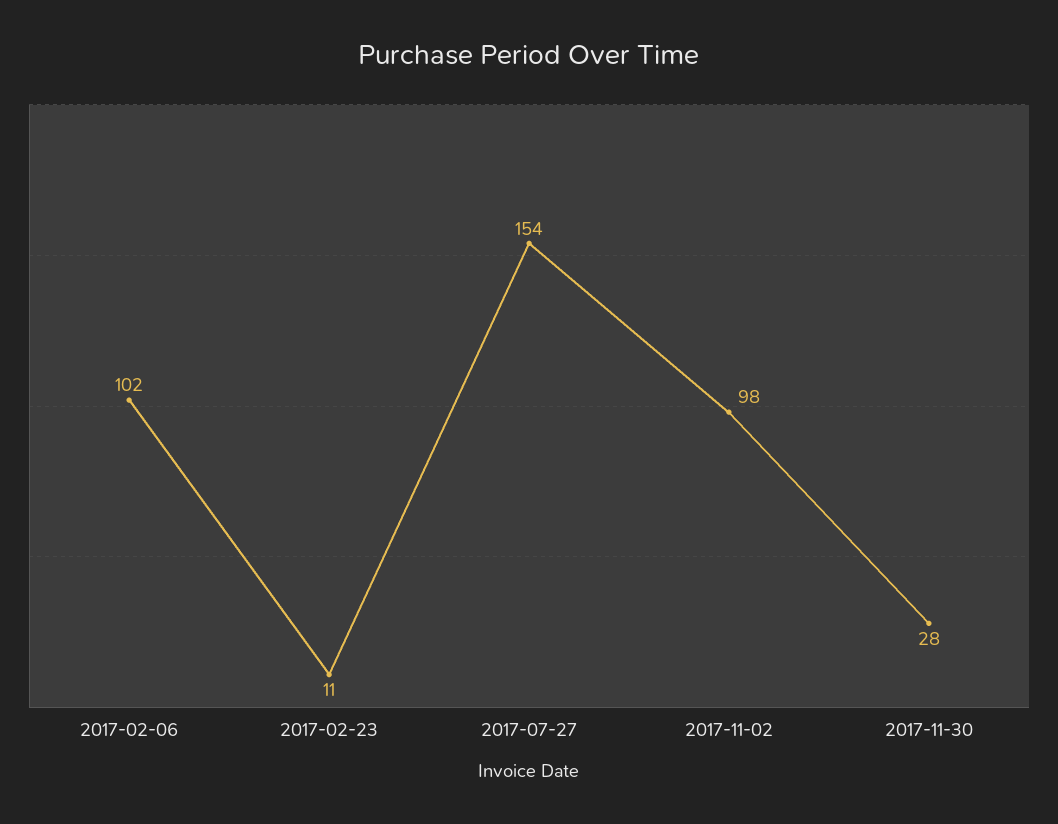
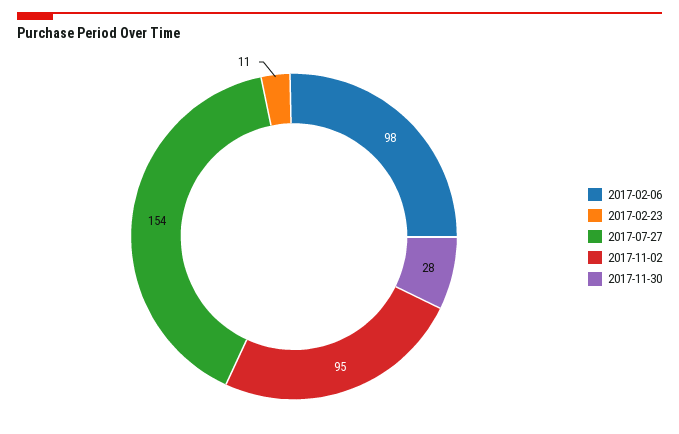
  {
-   "2017-02-06": 102,
+   "2017-02-06": 98,
    "2017-02-23": 11,
    "2017-07-27": 154,
-   "2017-11-02": 98,
+   "2017-11-02": 95,
    "2017-11-30": 28
  }

